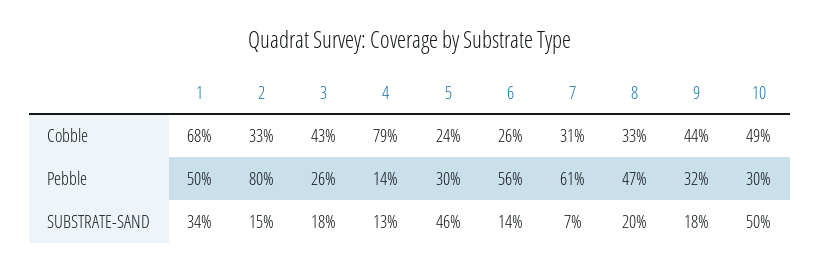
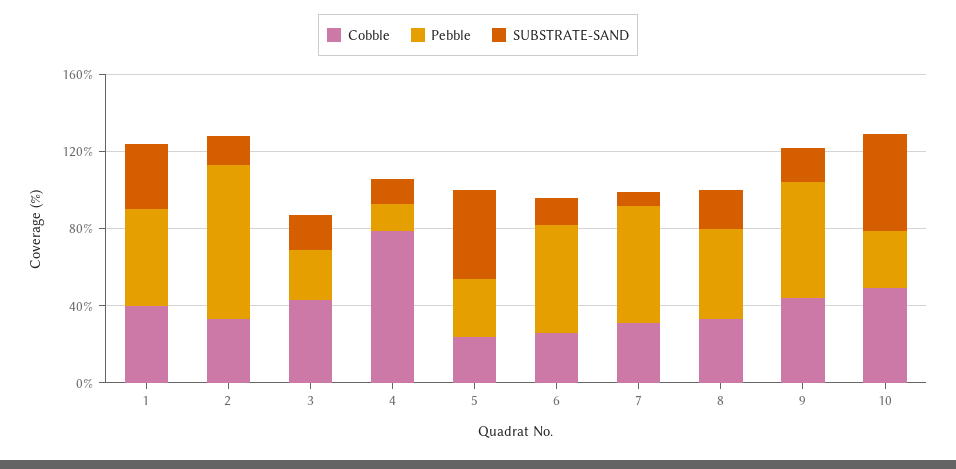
  {
    "Cobble": {
-     "1": 68,
+     "1": 40,
      "2": 33,
      "3": 43,
      "4": 79,
      "5": 24,
      "6": 26,
      "7": 31,
      "8": 33,
      "9": 44,
      "10": 49
    },
    "Pebble": {
      "1": 50,
      "2": 80,
      "3": 26,
      "4": 14,
      "5": 30,
      "6": 56,
      "7": 61,
      "8": 47,
-     "9": 32,
+     "9": 60,
      "10": 30
    },
    "SUBSTRATE-SAND": {
      "1": 34,
      "2": 15,
      "3": 18,
      "4": 13,
      "5": 46,
      "6": 14,
      "7": 7,
      "8": 20,
      "9": 18,
      "10": 50
    }
  }

